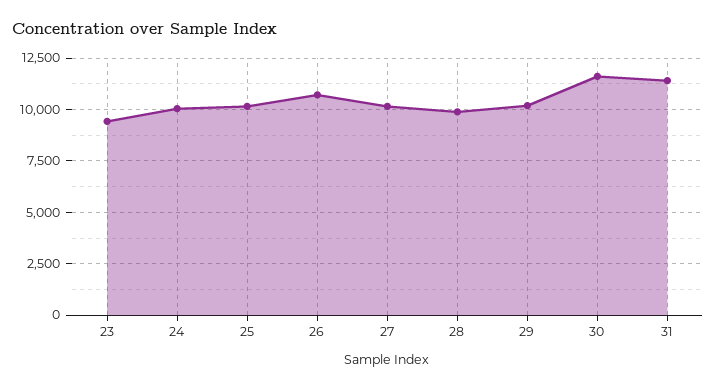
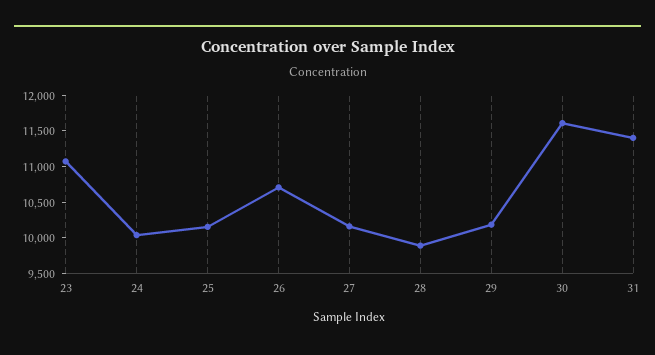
  {
-   "23": 9500,
+   "23": 11000,
    "24": 10000,
    "25": 10250,
    "26": 10750,
    "27": 10250,
    "28": 10000,
    "29": 10250,
    "30": 11500,
    "31": 11500
  }

